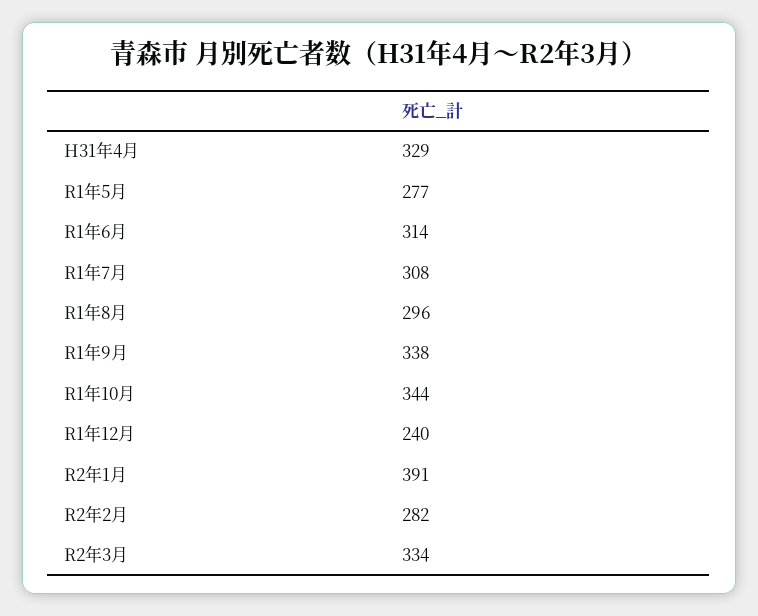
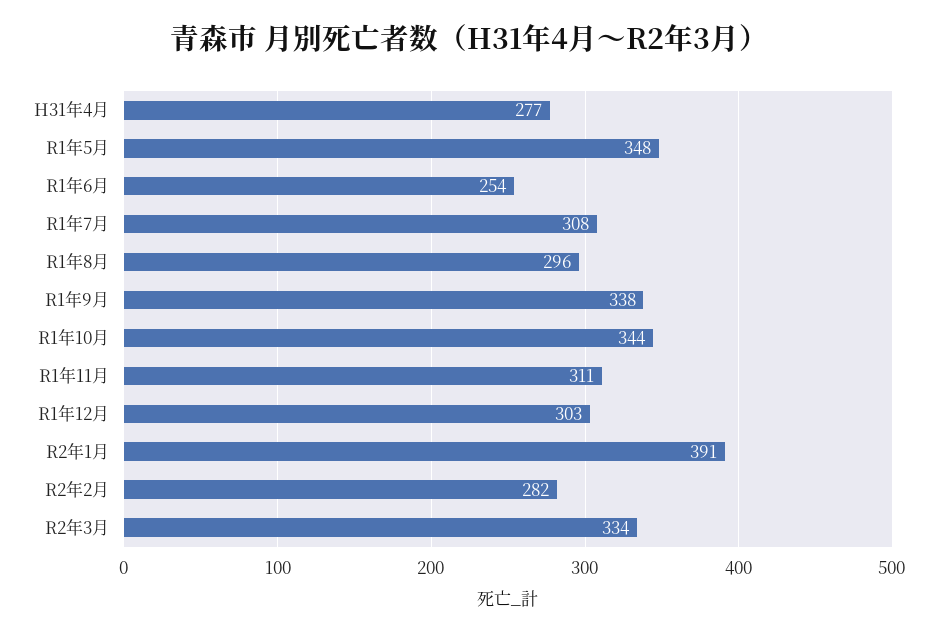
  {
-   "H31年4月": 329,
+   "H31年4月": 277,
-   "R1年5月": 277,
+   "R1年5月": 348,
-   "R1年6月": 314,
+   "R1年6月": 254,
    "R1年7月": 308,
    "R1年8月": 296,
    "R1年9月": 338,
    "R1年10月": 344,
-   "R1年12月": 240,
+   "R1年12月": 303,
    "R2年1月": 391,
    "R2年2月": 282,
-   "R2年3月": 334
+   "R2年3月": 334,
+   "R1年11月": 311
  }

